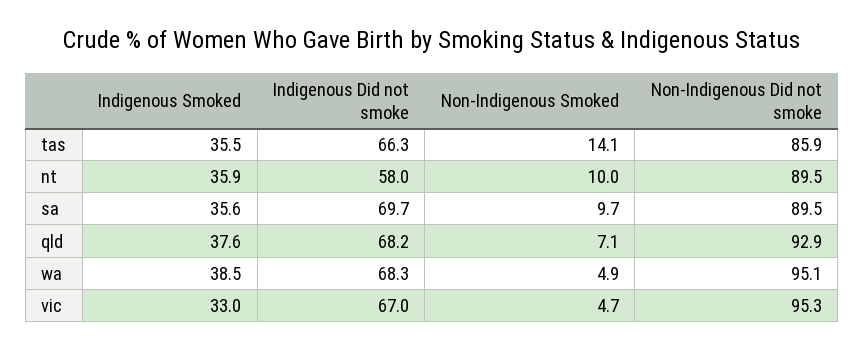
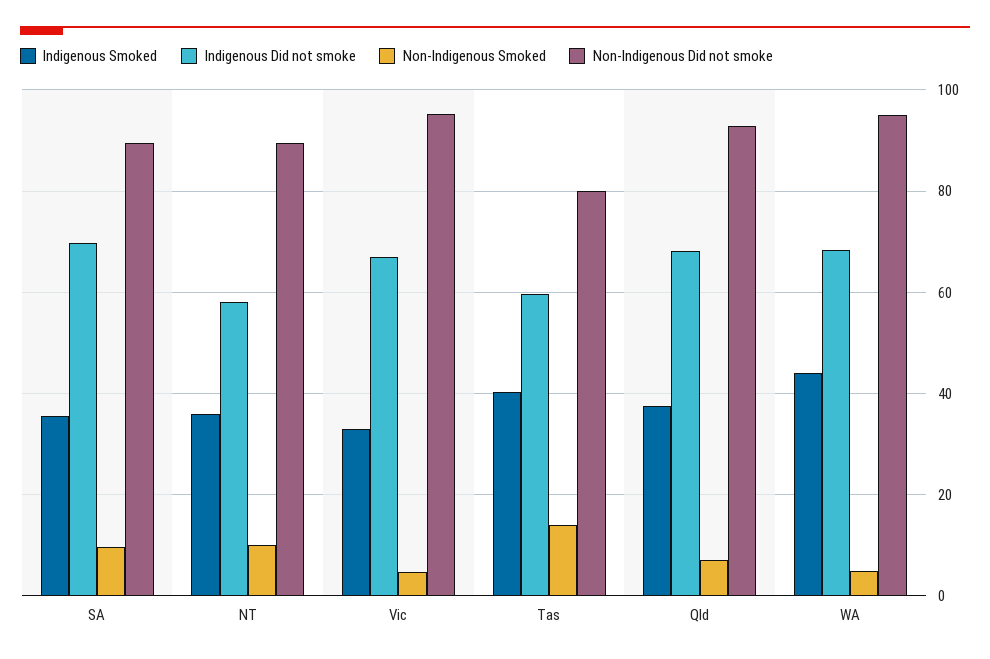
  {
    "Indigenous Smoked": {
-     "tas": 35.5,
+     "tas": 40,
      "nt": 35.9,
      "sa": 35.6,
      "qld": 37.6,
-     "wa": 38.5,
+     "wa": 44,
      "vic": 33
    },
    "Indigenous Did not smoke": {
-     "tas": 66.3,
+     "tas": 60,
      "nt": 58,
      "sa": 69.7,
      "qld": 68.2,
      "wa": 68.3,
      "vic": 67
    },
    "Non-Indigenous Smoked": {
      "tas": 14.1,
      "nt": 10,
      "sa": 9.7,
      "qld": 7.1,
      "wa": 4.9,
      "vic": 4.7
    },
    "Non-Indigenous Did not smoke": {
-     "tas": 85.9,
+     "tas": 80,
      "nt": 89.5,
      "sa": 89.5,
      "qld": 92.9,
      "wa": 95.1,
      "vic": 95.3
    }
  }

